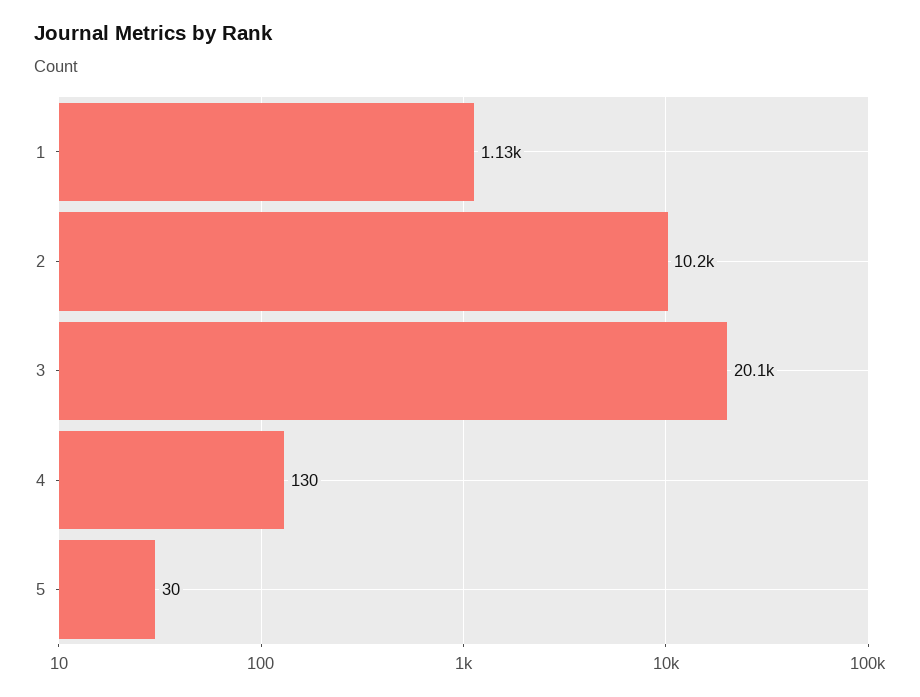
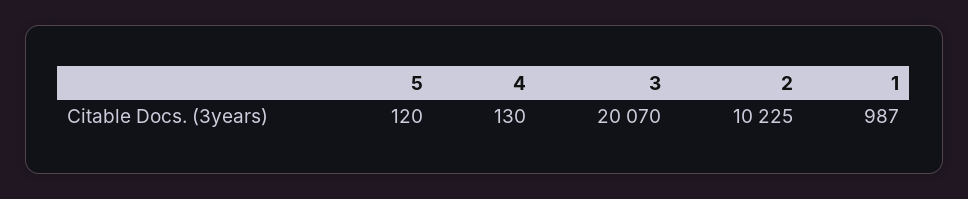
  {
-   "1": 1130,
+   "1": 987,
    "2": 10225,
    "3": 20070,
    "4": 130,
-   "5": 30
+   "5": 120
  }

